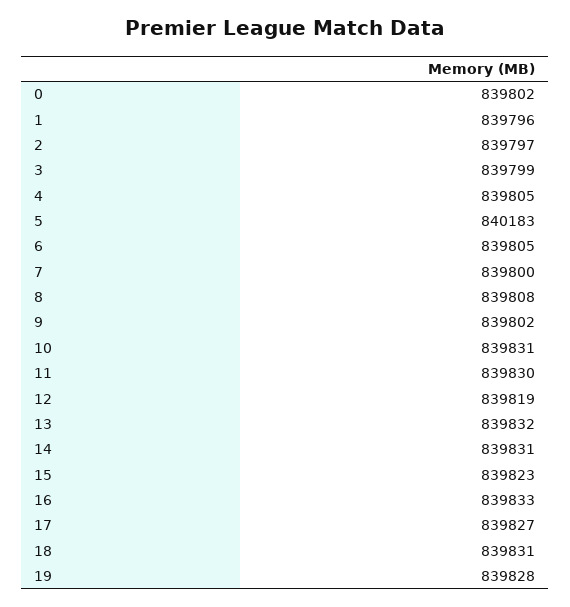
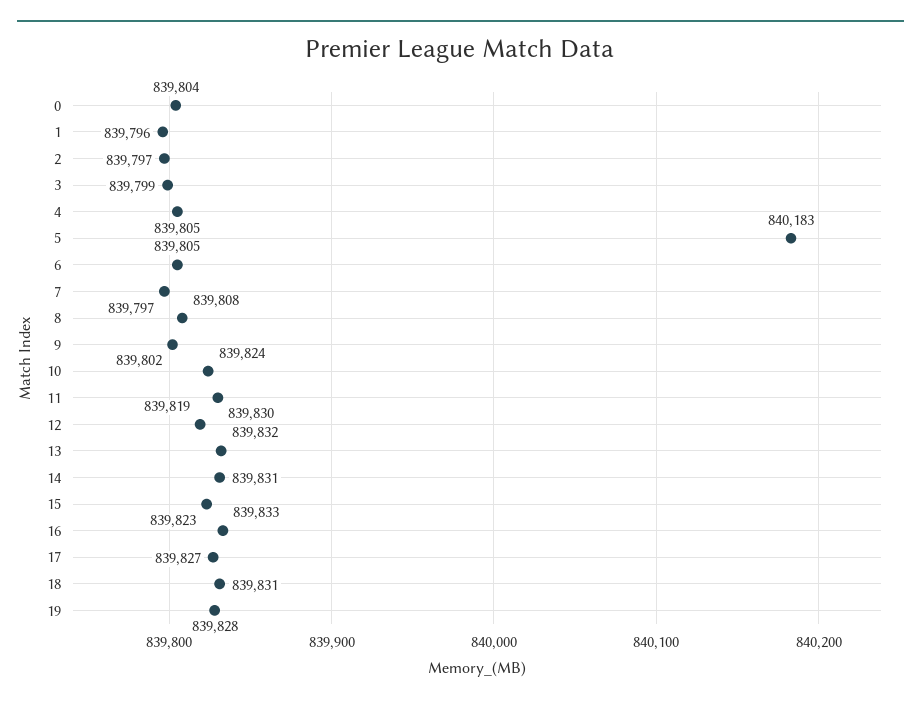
  {
-   "0": 839802,
+   "0": 839804,
    "1": 839796,
    "2": 839797,
    "3": 839799,
    "4": 839805,
    "5": 840183,
    "6": 839805,
-   "7": 839800,
+   "7": 839797,
    "8": 839808,
    "9": 839802,
-   "10": 839831,
+   "10": 839824,
    "11": 839830,
    "12": 839819,
    "13": 839832,
    "14": 839831,
    "15": 839823,
    "16": 839833,
    "17": 839827,
    "18": 839831,
    "19": 839828
  }

